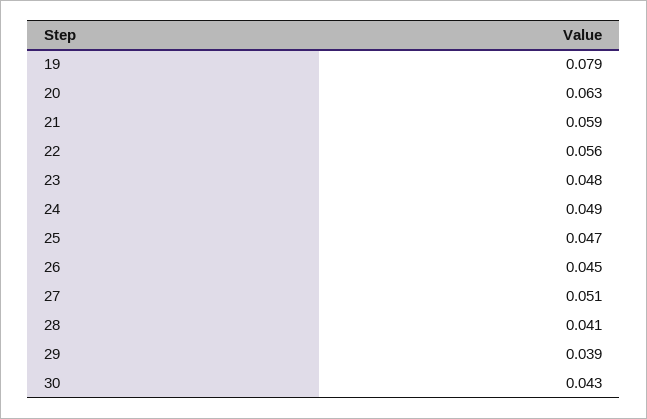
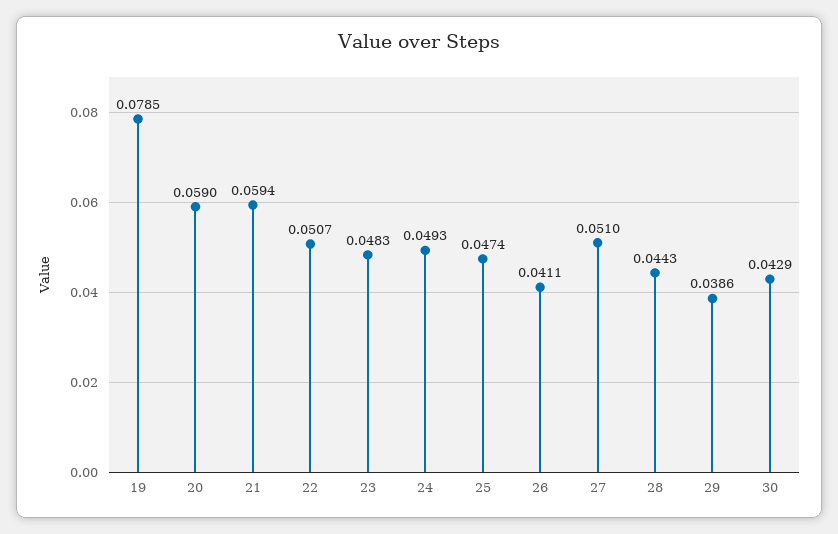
  {
    "19": 0.0785,
-   "20": 0.063,
+   "20": 0.059,
    "21": 0.0594,
-   "22": 0.056,
+   "22": 0.0507,
    "23": 0.0483,
    "24": 0.0493,
    "25": 0.0474,
-   "26": 0.045,
+   "26": 0.0411,
    "27": 0.051,
-   "28": 0.041,
+   "28": 0.0443,
    "29": 0.0386,
    "30": 0.0429
  }

